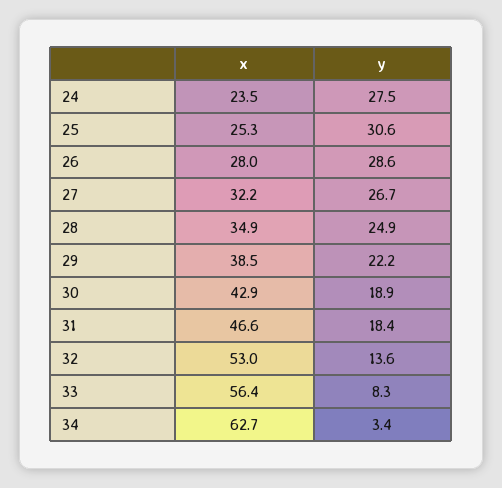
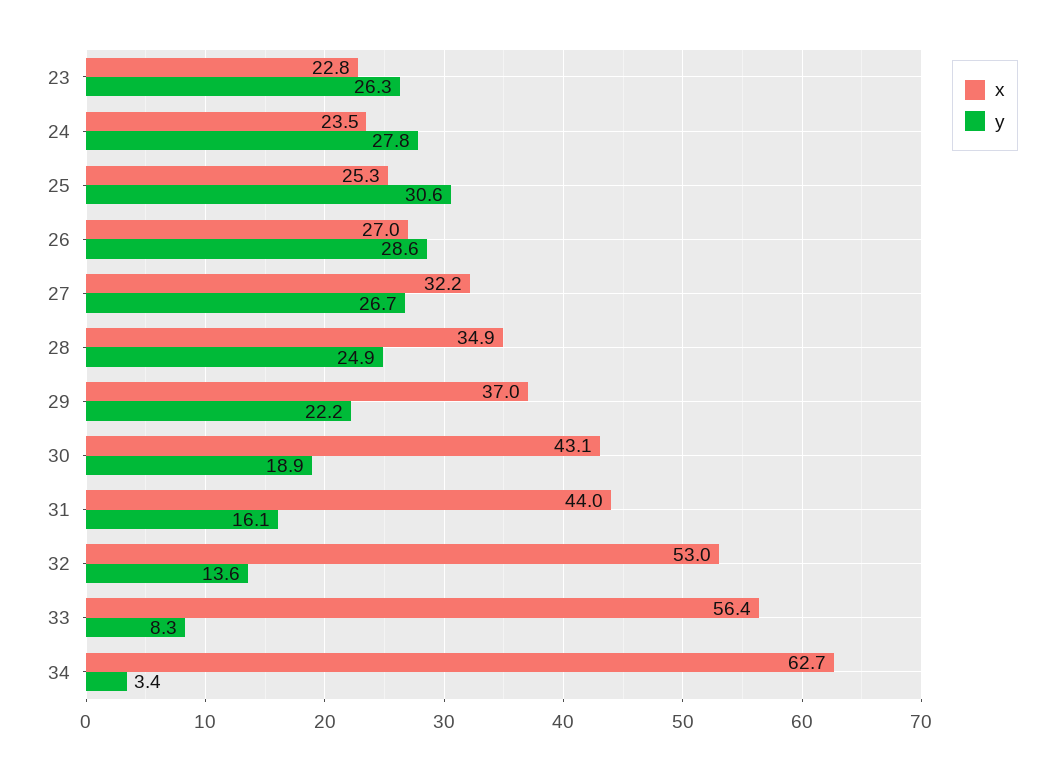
  {
    "x": {
      "24": 23.5,
      "25": 25.3,
-     "26": 28,
+     "26": 27,
      "27": 32.2,
      "28": 34.9,
-     "29": 38.5,
+     "29": 37,
-     "30": 42.9,
+     "30": 43.1,
-     "31": 46.6,
+     "31": 44,
      "32": 53,
      "33": 56.4,
-     "34": 62.7
+     "34": 62.7,
+     "23": 22.8
    },
    "y": {
-     "24": 27.5,
+     "24": 27.8,
      "25": 30.6,
      "26": 28.6,
      "27": 26.7,
      "28": 24.9,
      "29": 22.2,
      "30": 18.9,
-     "31": 18.4,
+     "31": 16.1,
      "32": 13.6,
      "33": 8.3,
-     "34": 3.4
+     "34": 3.4,
+     "23": 26.3
    }
  }

